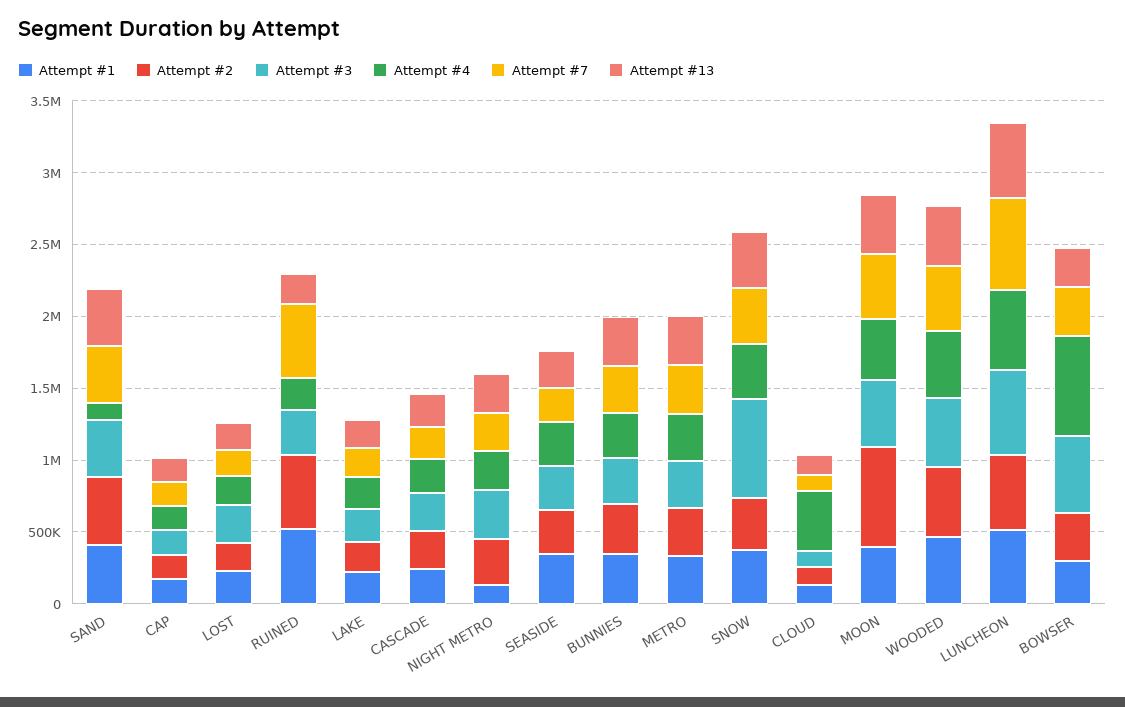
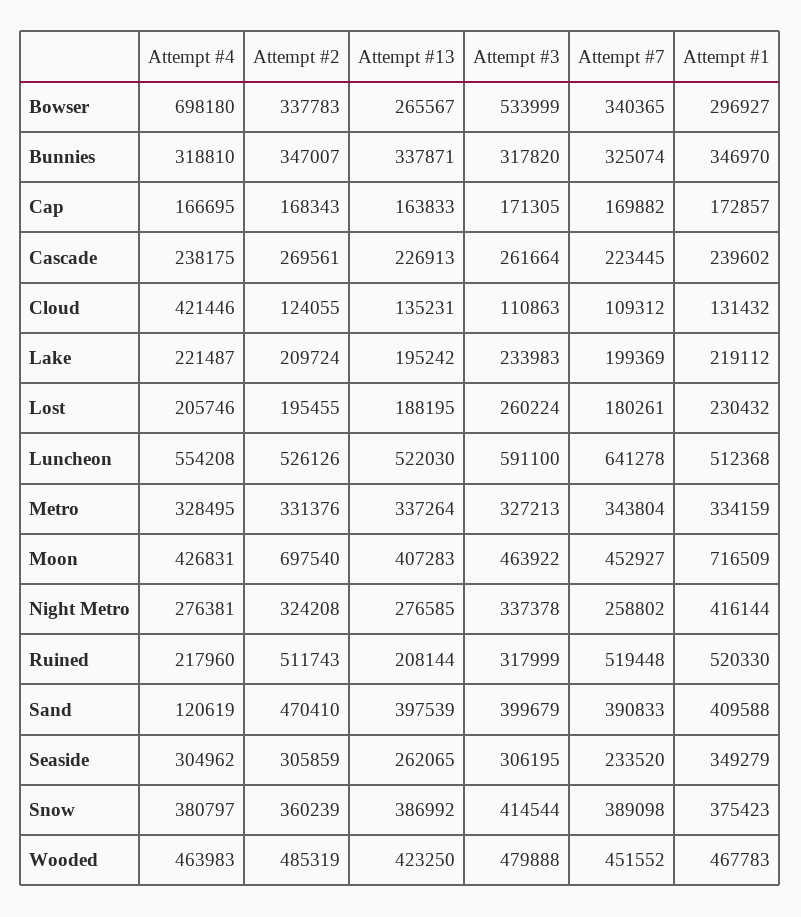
  {
    "Attempt #1": {
      "SAND": 409588,
      "CAP": 172857,
      "LOST": 230432,
      "RUINED": 520330,
      "LAKE": 219112,
      "CASCADE": 239602,
-     "NIGHT METRO": 100000,
+     "NIGHT METRO": 416144,
      "SEASIDE": 349279,
      "BUNNIES": 346970,
      "METRO": 334159,
      "SNOW": 375423,
      "CLOUD": 131432,
-     "MOON": 400000,
+     "MOON": 716509,
      "WOODED": 467783,
      "LUNCHEON": 512368,
      "BOWSER": 296927
    },
    "Attempt #2": {
      "SAND": 470410,
      "CAP": 168343,
      "LOST": 195455,
      "RUINED": 511743,
      "LAKE": 209724,
      "CASCADE": 269561,
      "NIGHT METRO": 324208,
      "SEASIDE": 305859,
      "BUNNIES": 347007,
      "METRO": 331376,
      "SNOW": 360239,
      "CLOUD": 124055,
      "MOON": 697540,
      "WOODED": 485319,
      "LUNCHEON": 526126,
      "BOWSER": 337783
    },
    "Attempt #3": {
      "SAND": 399679,
      "CAP": 171305,
      "LOST": 260224,
      "RUINED": 317999,
      "LAKE": 233983,
      "CASCADE": 261664,
      "NIGHT METRO": 337378,
      "SEASIDE": 306195,
      "BUNNIES": 317820,
      "METRO": 327213,
-     "SNOW": 700000,
+     "SNOW": 414544,
      "CLOUD": 110863,
      "MOON": 463922,
      "WOODED": 479888,
      "LUNCHEON": 591100,
      "BOWSER": 533999
    },
    "Attempt #4": {
      "SAND": 120619,
      "CAP": 166695,
      "LOST": 205746,
      "RUINED": 217960,
      "LAKE": 221487,
      "CASCADE": 238175,
      "NIGHT METRO": 276381,
      "SEASIDE": 304962,
      "BUNNIES": 318810,
      "METRO": 328495,
      "SNOW": 380797,
      "CLOUD": 421446,
      "MOON": 426831,
      "WOODED": 463983,
      "LUNCHEON": 554208,
      "BOWSER": 698180
    },
    "Attempt #7": {
      "SAND": 390833,
      "CAP": 169882,
      "LOST": 180261,
      "RUINED": 519448,
      "LAKE": 199369,
      "CASCADE": 223445,
      "NIGHT METRO": 258802,
      "SEASIDE": 233520,
      "BUNNIES": 325074,
      "METRO": 343804,
      "SNOW": 389098,
      "CLOUD": 109312,
      "MOON": 452927,
      "WOODED": 451552,
      "LUNCHEON": 641278,
      "BOWSER": 340365
    },
    "Attempt #13": {
      "SAND": 397539,
      "CAP": 163833,
      "LOST": 188195,
      "RUINED": 208144,
      "LAKE": 195242,
      "CASCADE": 226913,
      "NIGHT METRO": 276585,
      "SEASIDE": 262065,
      "BUNNIES": 337871,
      "METRO": 337264,
      "SNOW": 386992,
      "CLOUD": 135231,
      "MOON": 407283,
      "WOODED": 423250,
      "LUNCHEON": 522030,
      "BOWSER": 265567
    }
  }

